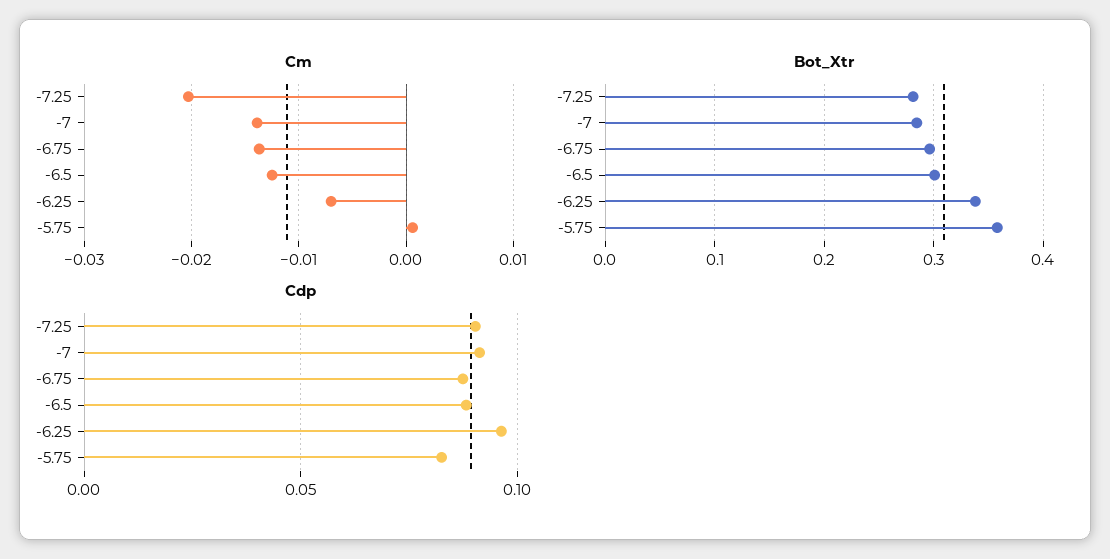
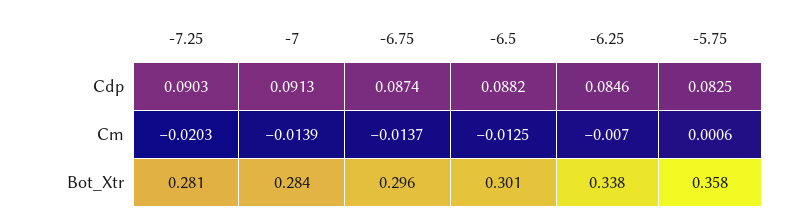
  {
    "Cm": {
      "-7.25": -0.0203,
      "-7": -0.0139,
      "-6.75": -0.0137,
      "-6.5": -0.0125,
      "-6.25": -0.007,
      "-5.75": 0.0006
    },
    "Bot_Xtr": {
      "-7.25": 0.281,
      "-7": 0.284,
      "-6.75": 0.296,
      "-6.5": 0.301,
      "-6.25": 0.338,
      "-5.75": 0.358
    },
    "Cdp": {
      "-7.25": 0.0903,
      "-7": 0.0913,
      "-6.75": 0.0874,
      "-6.5": 0.0882,
-     "-6.25": 0.095,
+     "-6.25": 0.0846,
      "-5.75": 0.0825
    }
  }

